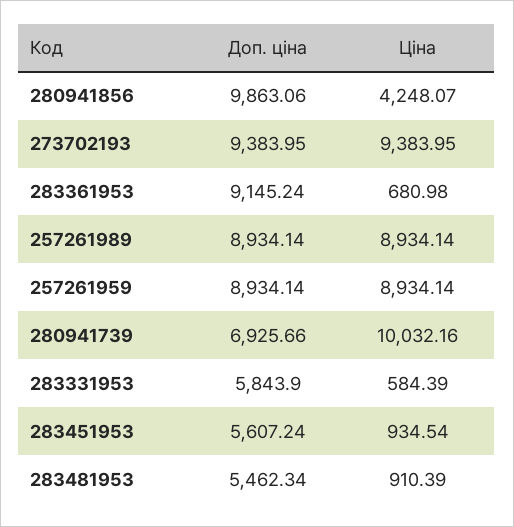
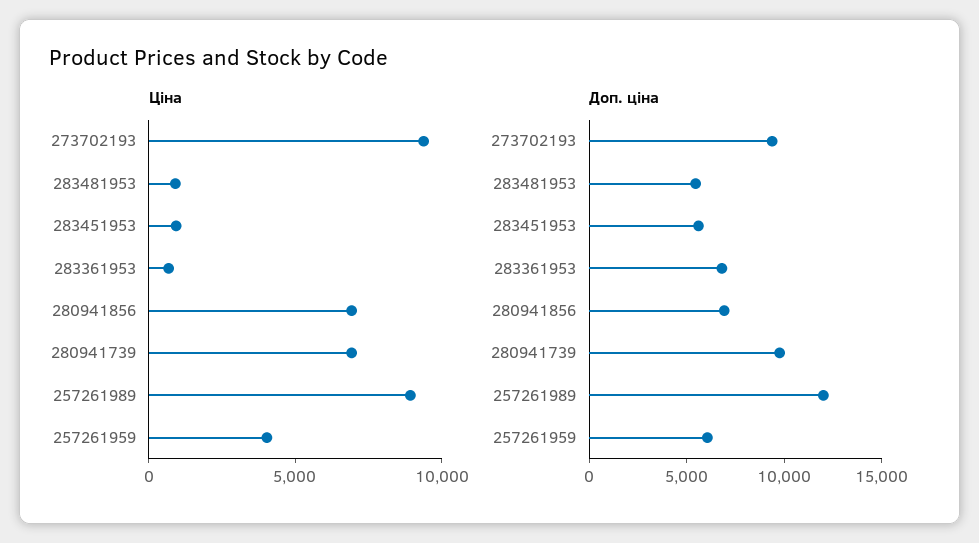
  {
    "Доп. ціна": {
-     "280941856": 9863.06,
+     "280941856": 7000,
      "273702193": 9383.95,
-     "283361953": 9145.24,
+     "283361953": 7000,
-     "257261989": 8934.14,
+     "257261989": 12000,
-     "257261959": 8934.14,
+     "257261959": 6000,
-     "280941739": 6925.66,
+     "280941739": 10000,
-     "283331953": 5843.9,
      "283451953": 5607.24,
      "283481953": 5462.34
    },
    "Ціна": {
-     "280941856": 4248.07,
+     "280941856": 7000,
      "273702193": 9383.95,
      "283361953": 680.98,
      "257261989": 8934.14,
-     "257261959": 8934.14,
+     "257261959": 4000,
-     "280941739": 10032.16,
+     "280941739": 7000,
-     "283331953": 584.39,
      "283451953": 934.54,
      "283481953": 910.39
    }
  }

